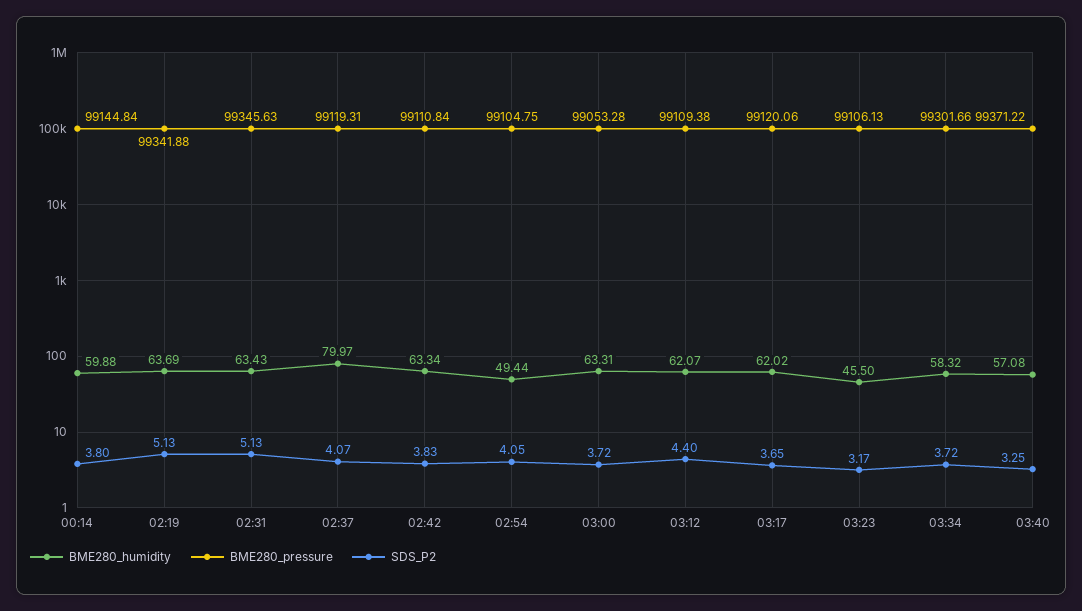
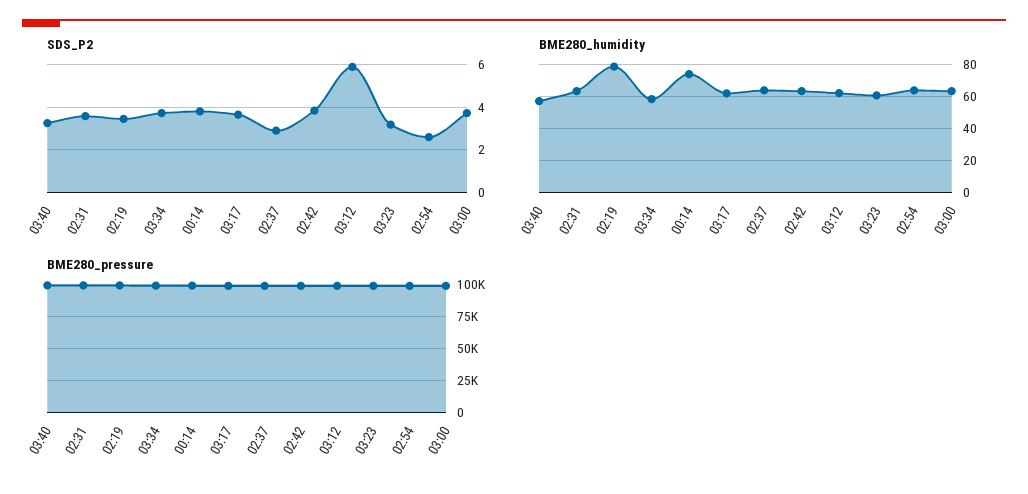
  {
    "BME280_humidity": {
-     "00:14": 59.88,
+     "00:14": 75,
-     "02:19": 63.69,
+     "02:19": 80,
      "02:31": 63.43,
-     "02:37": 79.97,
+     "02:37": 65,
      "02:42": 63.34,
-     "02:54": 49.44,
+     "02:54": 65,
      "03:00": 63.31,
      "03:12": 62.07,
      "03:17": 62.02,
-     "03:23": 45.5,
+     "03:23": 60,
      "03:34": 58.32,
      "03:40": 57.08
    },
    "BME280_pressure": {
      "00:14": 99144.84,
      "02:19": 99341.88,
      "02:31": 99345.63,
      "02:37": 99119.31,
      "02:42": 99110.84,
      "02:54": 99104.75,
      "03:00": 99053.28,
      "03:12": 99109.38,
      "03:17": 99120.06,
      "03:23": 99106.13,
      "03:34": 99301.66,
      "03:40": 99371.22
    },
    "SDS_P2": {
      "00:14": 3.8,
-     "02:19": 5.13,
+     "02:19": 3.5,
-     "02:31": 5.13,
+     "02:31": 3.5,
-     "02:37": 4.07,
+     "02:37": 3,
      "02:42": 3.83,
-     "02:54": 4.05,
+     "02:54": 2.5,
      "03:00": 3.72,
-     "03:12": 4.4,
+     "03:12": 6,
      "03:17": 3.65,
      "03:23": 3.17,
      "03:34": 3.72,
      "03:40": 3.25
    }
  }

